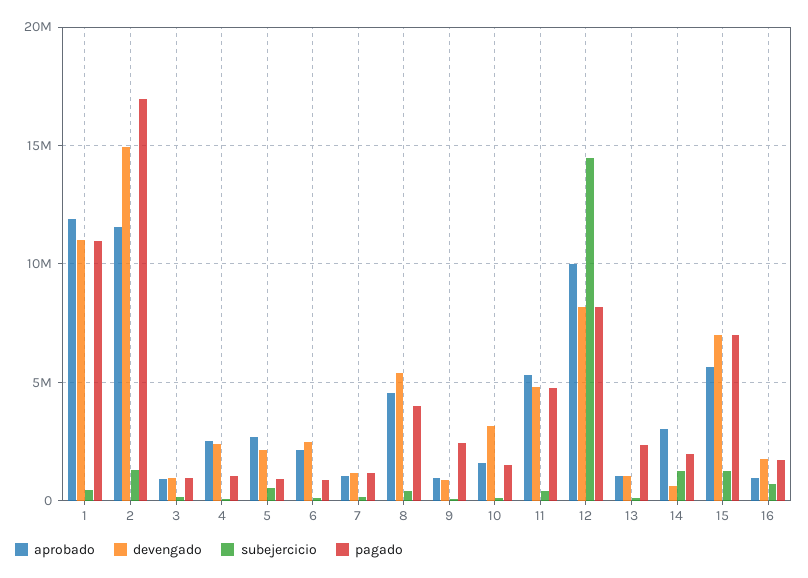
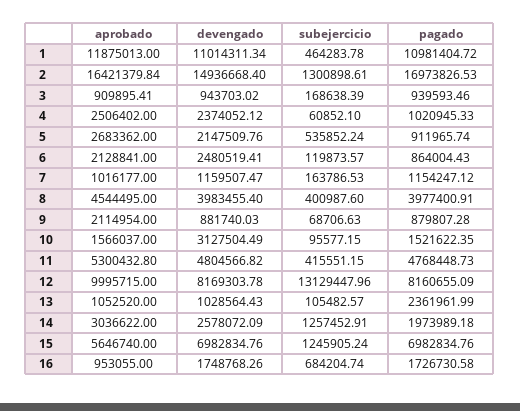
  {
    "aprobado": {
      "1": 11875013,
-     "2": 11500000,
+     "2": 16421379.84,
      "3": 909895.41,
      "4": 2506402,
      "5": 2683362,
      "6": 2128841,
      "7": 1016177,
      "8": 4544495,
-     "9": 1000000,
+     "9": 2114954,
      "10": 1566037,
      "11": 5300432.8,
      "12": 9995715,
      "13": 1052520,
      "14": 3036622,
      "15": 5646740,
      "16": 953055
    },
    "devengado": {
      "1": 11014311.34,
      "2": 14936668.4,
      "3": 943703.02,
      "4": 2374052.12,
      "5": 2147509.76,
      "6": 2480519.41,
      "7": 1159507.47,
-     "8": 5500000,
+     "8": 3983455.4,
      "9": 881740.03,
      "10": 3127504.49,
      "11": 4804566.82,
      "12": 8169303.78,
      "13": 1028564.43,
-     "14": 500000,
+     "14": 2578072.09,
      "15": 6982834.76,
      "16": 1748768.26
    },
    "subejercicio": {
      "1": 464283.78,
      "2": 1300898.61,
      "3": 168638.39,
      "4": 60852.1,
      "5": 535852.24,
      "6": 119873.57,
      "7": 163786.53,
      "8": 400987.6,
      "9": 68706.63,
      "10": 95577.15,
      "11": 415551.15,
-     "12": 14500000,
+     "12": 13129447.96,
      "13": 105482.57,
      "14": 1257452.91,
      "15": 1245905.24,
      "16": 684204.74
    },
    "pagado": {
      "1": 10981404.72,
      "2": 16973826.53,
      "3": 939593.46,
      "4": 1020945.33,
      "5": 911965.74,
      "6": 864004.43,
      "7": 1154247.12,
      "8": 3977400.91,
-     "9": 2500000,
+     "9": 879807.28,
      "10": 1521622.35,
      "11": 4768448.73,
      "12": 8160655.09,
      "13": 2361961.99,
      "14": 1973989.18,
      "15": 6982834.76,
      "16": 1726730.58
    }
  }

